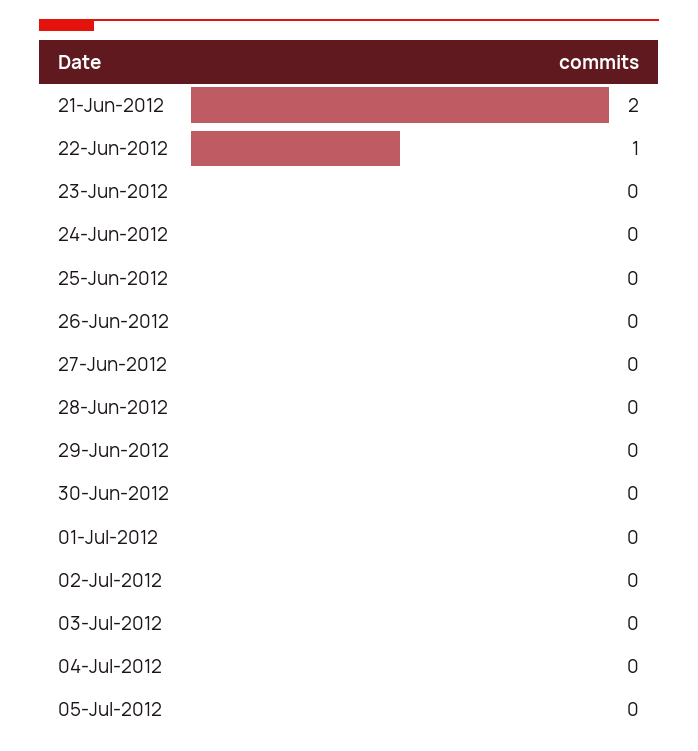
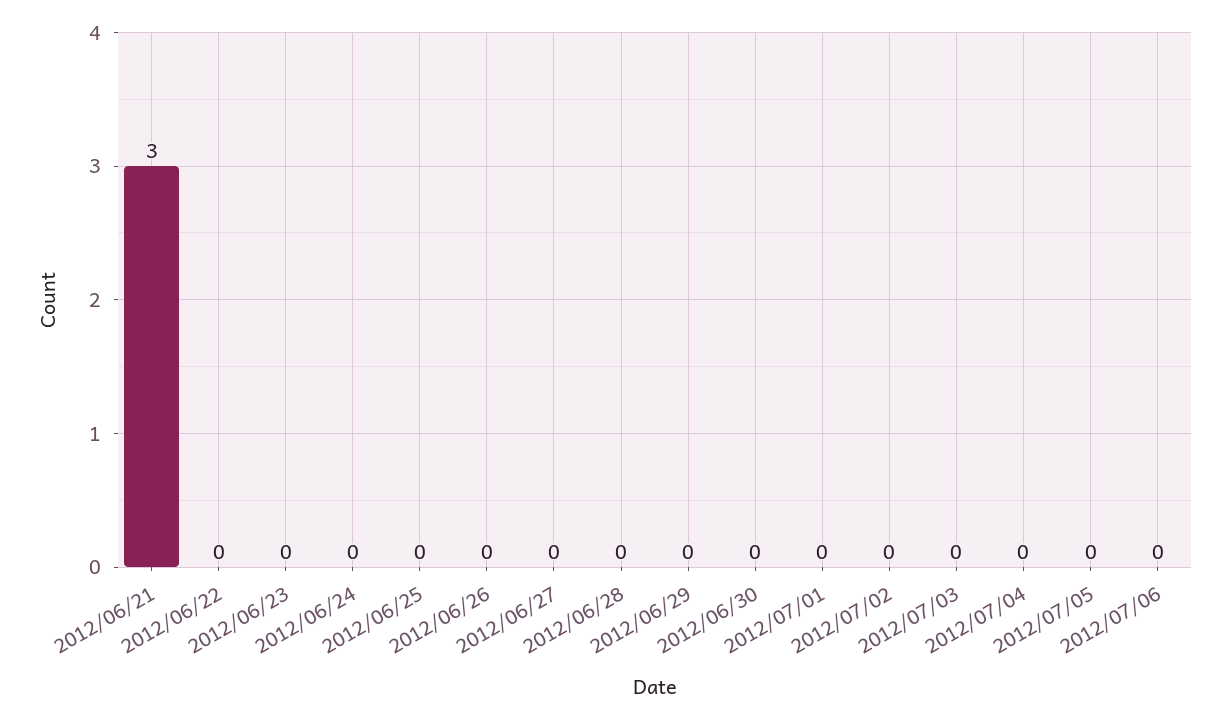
  {
-   "21-Jun-2012": 2,
+   "21-Jun-2012": 3,
-   "22-Jun-2012": 1,
+   "22-Jun-2012": 0,
    "23-Jun-2012": 0,
    "24-Jun-2012": 0,
    "25-Jun-2012": 0,
    "26-Jun-2012": 0,
    "27-Jun-2012": 0,
    "28-Jun-2012": 0,
    "29-Jun-2012": 0,
    "30-Jun-2012": 0,
    "01-Jul-2012": 0,
    "02-Jul-2012": 0,
    "03-Jul-2012": 0,
    "04-Jul-2012": 0,
-   "05-Jul-2012": 0
+   "05-Jul-2012": 0,
+   "2012/07/06": 0
  }

